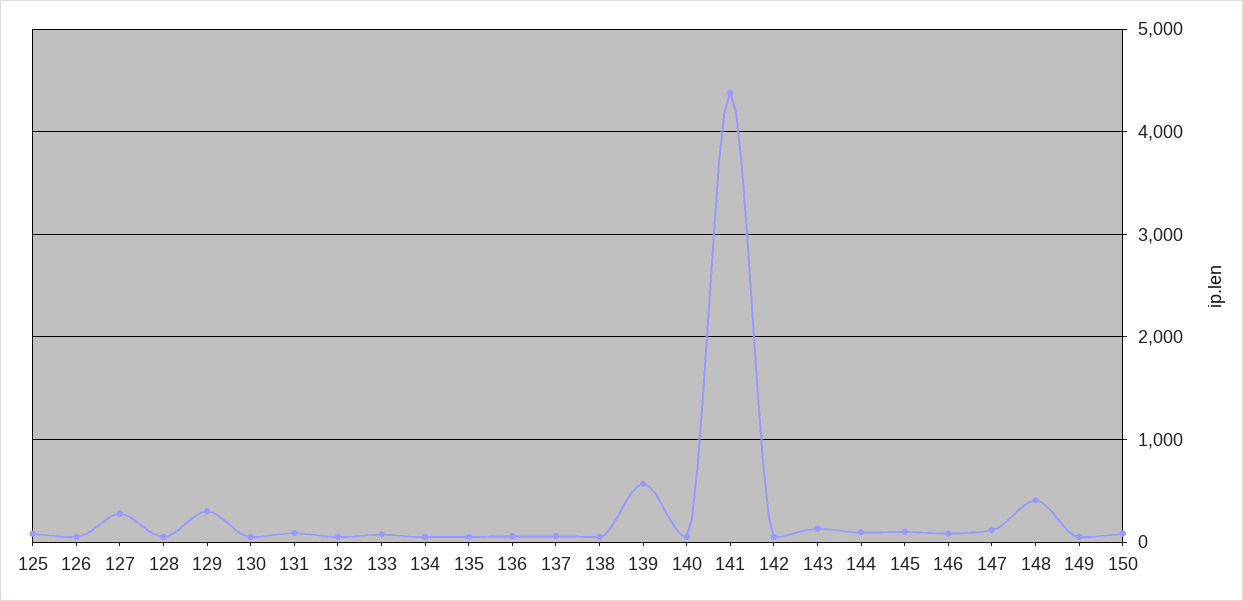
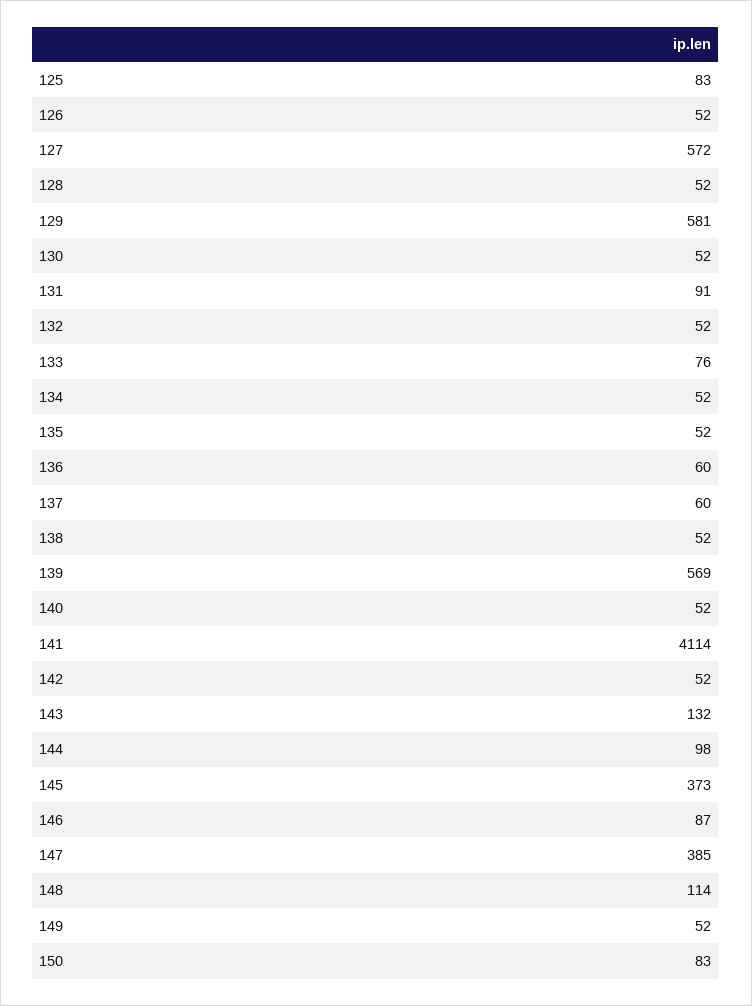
  {
    "125": 83,
    "126": 52,
-   "127": 300,
+   "127": 572,
    "128": 52,
-   "129": 300,
+   "129": 581,
    "130": 52,
    "131": 91,
    "132": 52,
    "133": 76,
    "134": 52,
    "135": 52,
    "136": 60,
    "137": 60,
    "138": 52,
    "139": 569,
    "140": 52,
-   "141": 4400,
+   "141": 4114,
    "142": 52,
    "143": 132,
    "144": 98,
-   "145": 100,
+   "145": 373,
    "146": 87,
-   "147": 100,
+   "147": 385,
-   "148": 400,
+   "148": 114,
    "149": 52,
    "150": 83
  }

